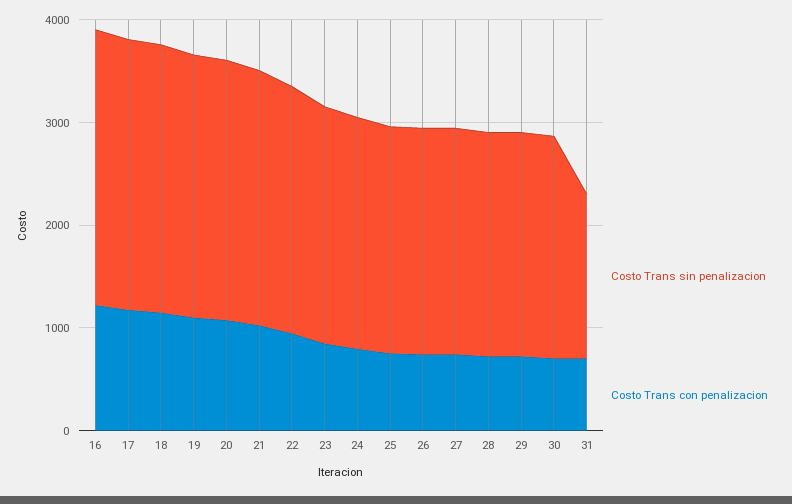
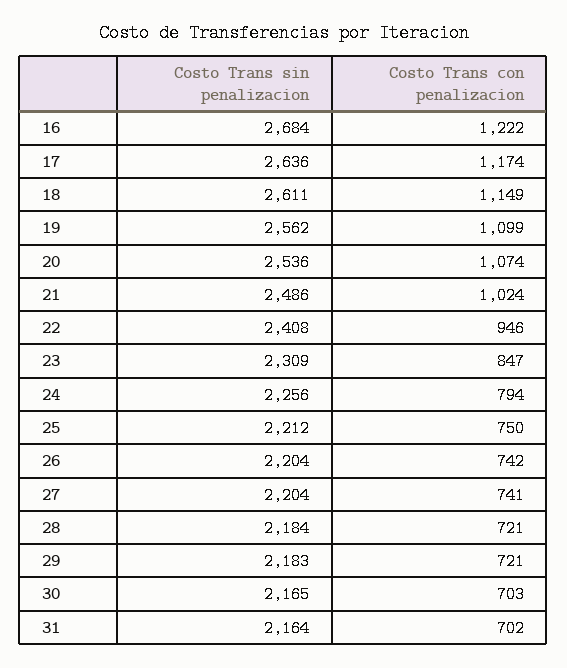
  {
    "Costo Trans sin penalizacion": {
      "16": 2684,
      "17": 2636,
      "18": 2611,
      "19": 2562,
      "20": 2536,
      "21": 2486,
      "22": 2408,
      "23": 2309,
      "24": 2256,
      "25": 2212,
      "26": 2204,
      "27": 2204,
      "28": 2184,
      "29": 2183,
      "30": 2165,
-     "31": 1600
+     "31": 2164
    },
    "Costo Trans con penalizacion": {
      "16": 1222,
      "17": 1174,
      "18": 1149,
      "19": 1099,
      "20": 1074,
      "21": 1024,
      "22": 946,
      "23": 847,
      "24": 794,
      "25": 750,
      "26": 742,
      "27": 741,
      "28": 721,
      "29": 721,
      "30": 703,
      "31": 702
    }
  }

